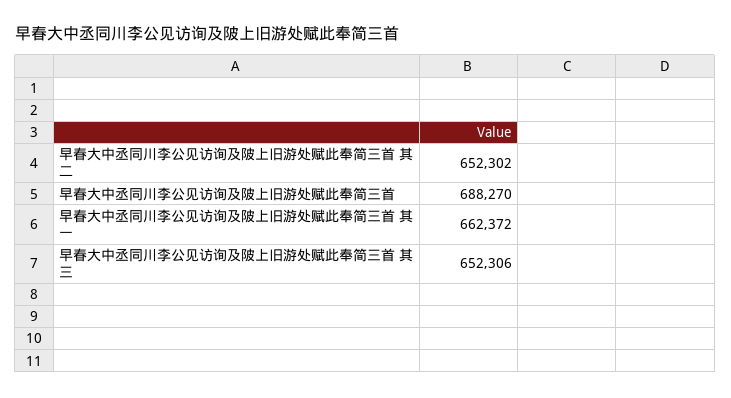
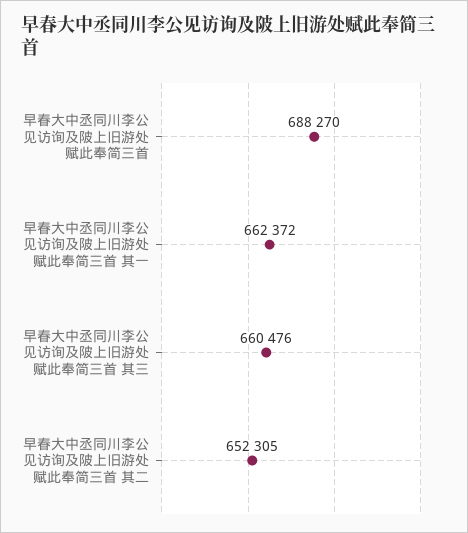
  {
-   "早春大中丞同川李公见访询及陂上旧游处赋此奉简三首 其二": 652302,
+   "早春大中丞同川李公见访询及陂上旧游处赋此奉简三首 其二": 652305,
    "早春大中丞同川李公见访询及陂上旧游处赋此奉简三首": 688270,
    "早春大中丞同川李公见访询及陂上旧游处赋此奉简三首 其一": 662372,
-   "早春大中丞同川李公见访询及陂上旧游处赋此奉简三首 其三": 652306
+   "早春大中丞同川李公见访询及陂上旧游处赋此奉简三首 其三": 660476
  }

